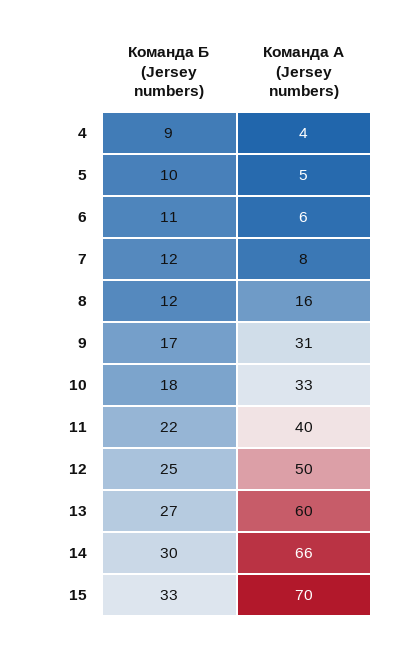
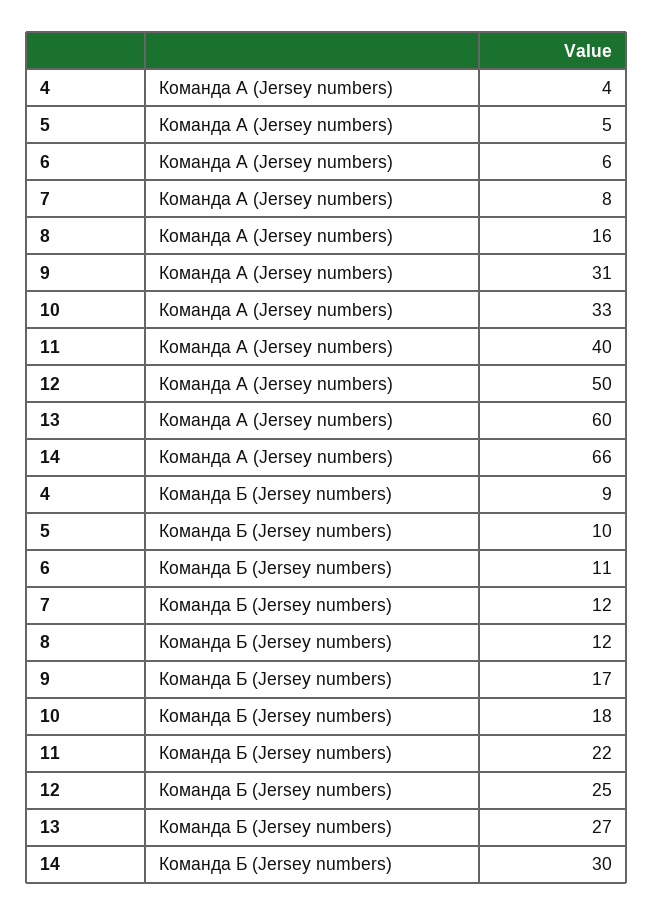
  {
    "Команда Б (Jersey numbers)": {
      "4": 9,
      "5": 10,
      "6": 11,
      "7": 12,
      "8": 12,
      "9": 17,
      "10": 18,
      "11": 22,
      "12": 25,
      "13": 27,
-     "14": 30,
+     "14": 30
-     "15": 33
    },
    "Команда А (Jersey numbers)": {
      "4": 4,
      "5": 5,
      "6": 6,
      "7": 8,
      "8": 16,
      "9": 31,
      "10": 33,
      "11": 40,
      "12": 50,
      "13": 60,
-     "14": 66,
+     "14": 66
-     "15": 70
    }
  }

